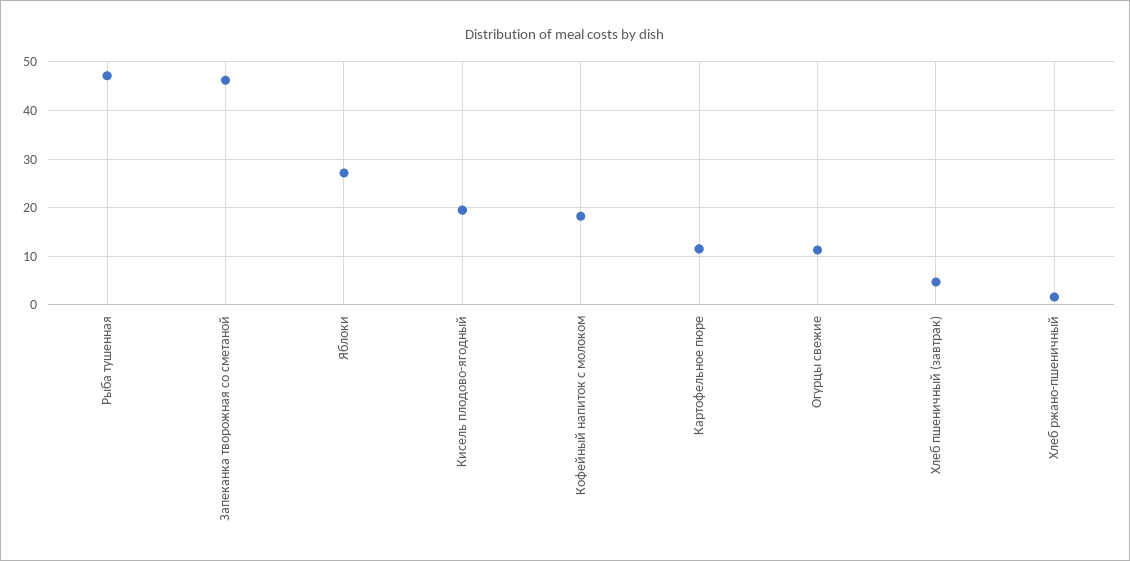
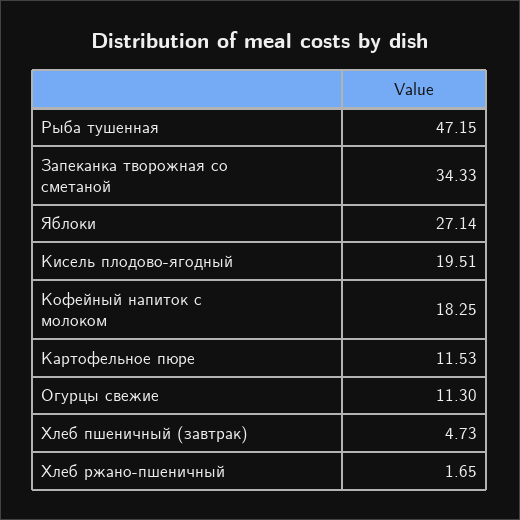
  {
    "Рыба тушенная": 47.15,
-   "Запеканка творожная со сметаной": 46,
+   "Запеканка творожная со сметаной": 34.33,
    "Яблоки": 27.14,
    "Кисель плодово-ягодный": 19.51,
    "Кофейный напиток с молоком": 18.25,
    "Картофельное пюре": 11.53,
    "Огурцы свежие": 11.3,
    "Хлеб пшеничный (завтрак)": 4.73,
    "Хлеб ржано-пшеничный": 1.65
  }

